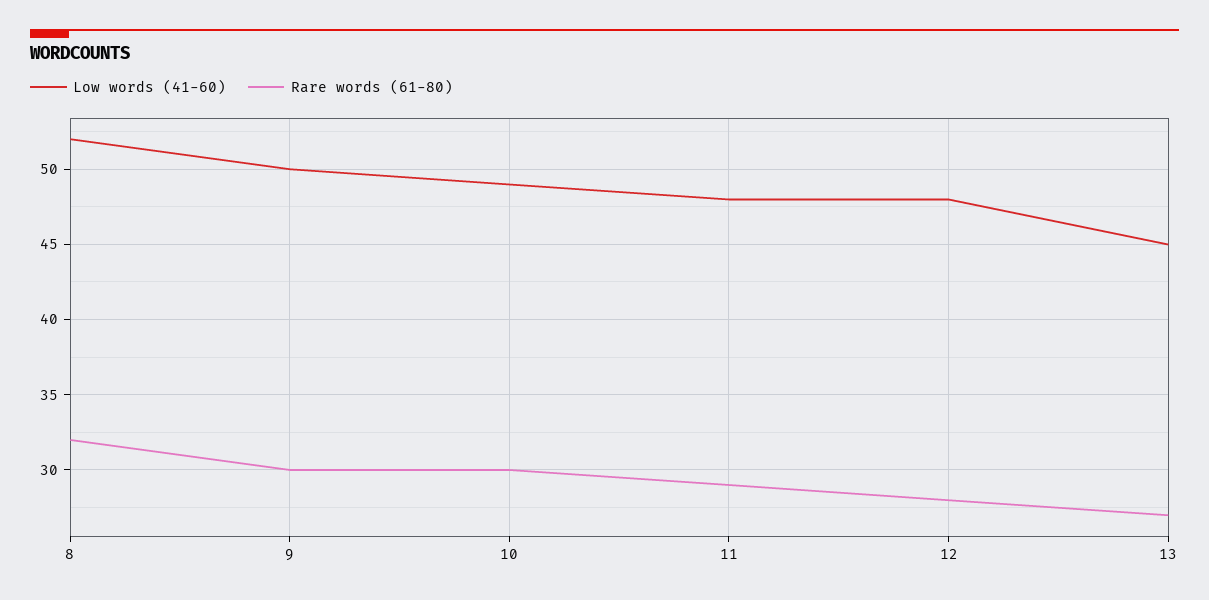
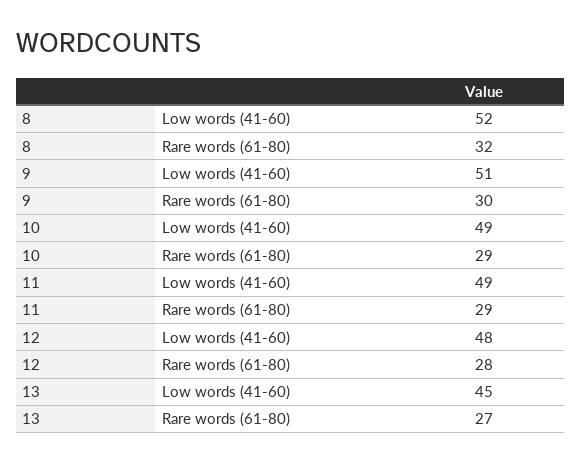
  {
    "Low words (41-60)": {
      "8": 52,
-     "9": 50,
+     "9": 51,
      "10": 49,
-     "11": 48,
+     "11": 49,
      "12": 48,
      "13": 45
    },
    "Rare words (61-80)": {
      "8": 32,
      "9": 30,
-     "10": 30,
+     "10": 29,
      "11": 29,
      "12": 28,
      "13": 27
    }
  }

